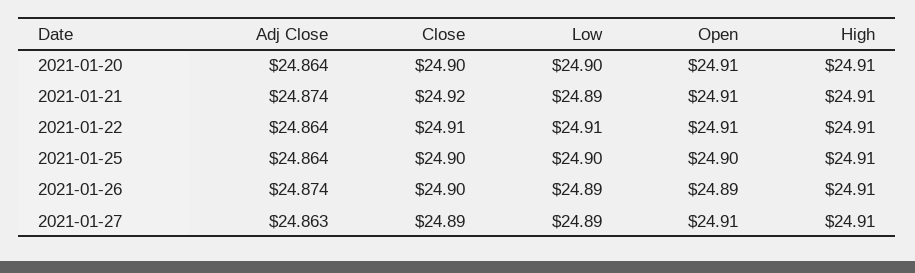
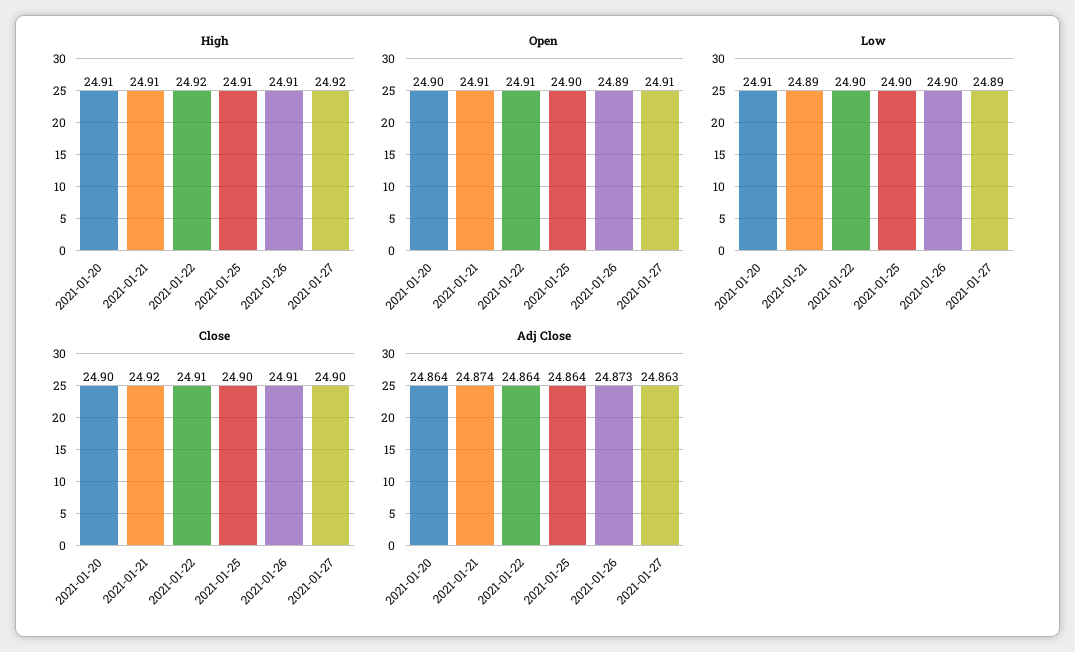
  {
    "Adj Close": {
      "2021-01-20": 24.864,
      "2021-01-21": 24.874,
      "2021-01-22": 24.864,
      "2021-01-25": 24.864,
-     "2021-01-26": 24.874,
+     "2021-01-26": 24.873,
      "2021-01-27": 24.863
    },
    "Close": {
      "2021-01-20": 24.9,
      "2021-01-21": 24.92,
      "2021-01-22": 24.91,
      "2021-01-25": 24.9,
-     "2021-01-26": 24.9,
+     "2021-01-26": 24.91,
-     "2021-01-27": 24.89
+     "2021-01-27": 24.9
    },
    "Low": {
-     "2021-01-20": 24.9,
+     "2021-01-20": 24.91,
      "2021-01-21": 24.89,
-     "2021-01-22": 24.91,
+     "2021-01-22": 24.9,
      "2021-01-25": 24.9,
-     "2021-01-26": 24.89,
+     "2021-01-26": 24.9,
      "2021-01-27": 24.89
    },
    "Open": {
-     "2021-01-20": 24.91,
+     "2021-01-20": 24.9,
      "2021-01-21": 24.91,
      "2021-01-22": 24.91,
      "2021-01-25": 24.9,
      "2021-01-26": 24.89,
      "2021-01-27": 24.91
    },
    "High": {
      "2021-01-20": 24.91,
      "2021-01-21": 24.91,
-     "2021-01-22": 24.91,
+     "2021-01-22": 24.92,
      "2021-01-25": 24.91,
      "2021-01-26": 24.91,
-     "2021-01-27": 24.91
+     "2021-01-27": 24.92
    }
  }

